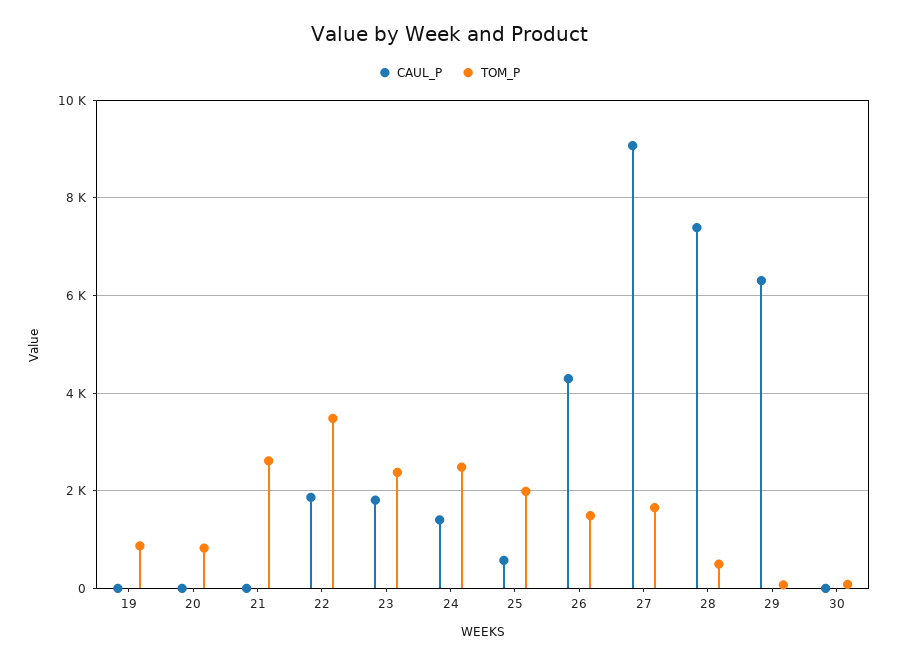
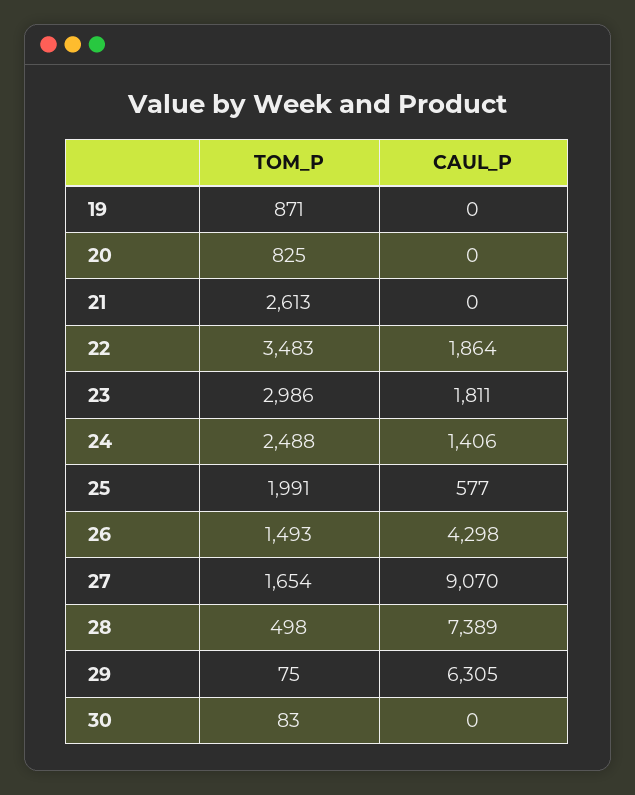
  {
    "CAUL_P": {
      "19": 0,
      "20": 0,
      "21": 0,
      "22": 1864,
      "23": 1811,
      "24": 1406,
      "25": 577,
      "26": 4298,
      "27": 9070,
      "28": 7389,
      "29": 6305,
      "30": 0
    },
    "TOM_P": {
      "19": 871,
      "20": 825,
      "21": 2613,
      "22": 3483,
-     "23": 2400,
+     "23": 2986,
      "24": 2488,
      "25": 1991,
      "26": 1493,
      "27": 1654,
      "28": 498,
      "29": 75,
      "30": 83
    }
  }

